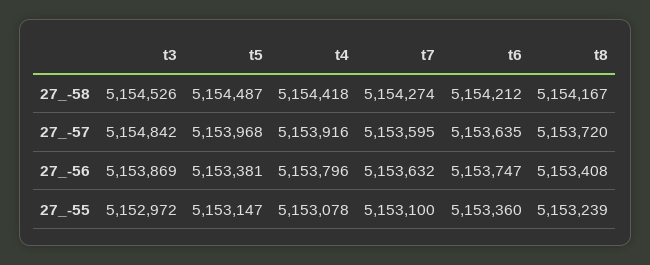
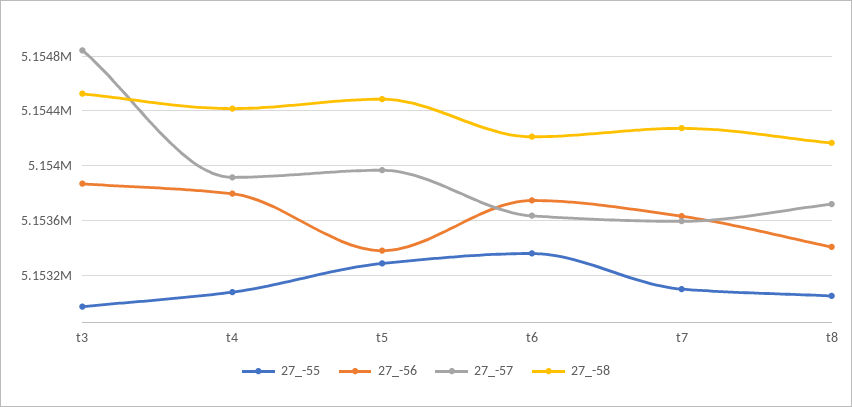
  {
    "27_-58": {
      "t3": 5154526,
      "t5": 5154487,
      "t4": 5154418,
      "t7": 5154274,
      "t6": 5154212,
      "t8": 5154167
    },
    "27_-57": {
      "t3": 5154842,
      "t5": 5153968,
      "t4": 5153916,
      "t7": 5153595,
      "t6": 5153635,
      "t8": 5153720
    },
    "27_-56": {
      "t3": 5153869,
      "t5": 5153381,
      "t4": 5153796,
      "t7": 5153632,
      "t6": 5153747,
      "t8": 5153408
    },
    "27_-55": {
      "t3": 5152972,
-     "t5": 5153147,
+     "t5": 5153300,
      "t4": 5153078,
      "t7": 5153100,
      "t6": 5153360,
-     "t8": 5153239
+     "t8": 5153050
    }
  }

